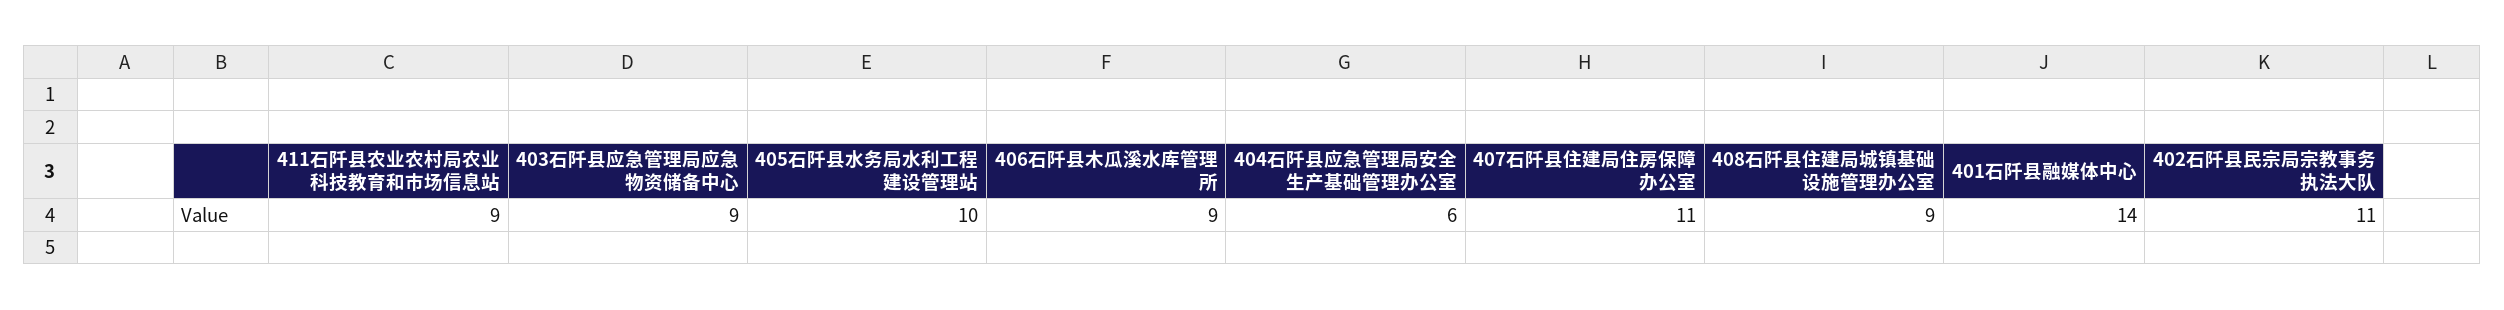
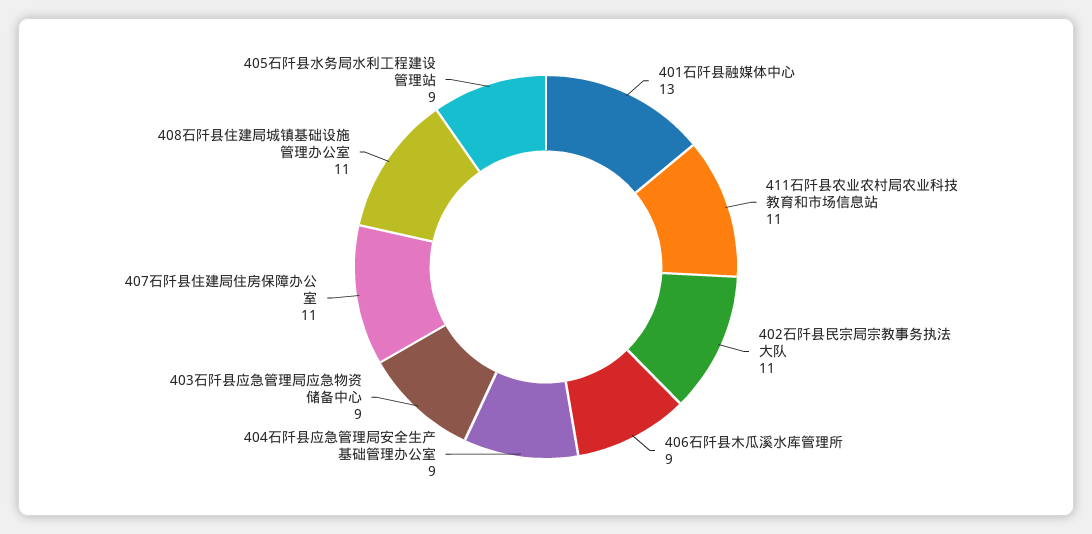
  {
-   "411石阡县农业农村局农业科技教育和市场信息站": 9,
+   "411石阡县农业农村局农业科技教育和市场信息站": 11,
    "403石阡县应急管理局应急物资储备中心": 9,
-   "405石阡县水务局水利工程建设管理站": 10,
+   "405石阡县水务局水利工程建设管理站": 9,
    "406石阡县木瓜溪水库管理所": 9,
-   "404石阡县应急管理局安全生产基础管理办公室": 6,
+   "404石阡县应急管理局安全生产基础管理办公室": 9,
    "407石阡县住建局住房保障办公室": 11,
-   "408石阡县住建局城镇基础设施管理办公室": 9,
+   "408石阡县住建局城镇基础设施管理办公室": 11,
-   "401石阡县融媒体中心": 14,
+   "401石阡县融媒体中心": 13,
    "402石阡县民宗局宗教事务执法大队": 11
  }

